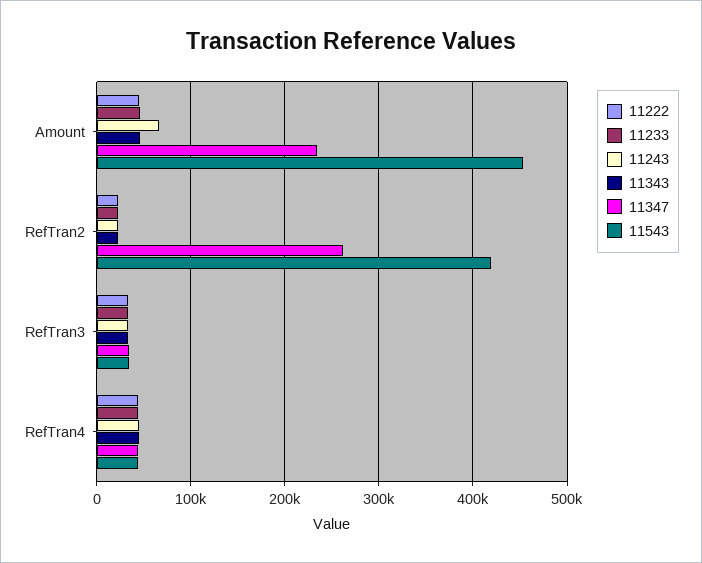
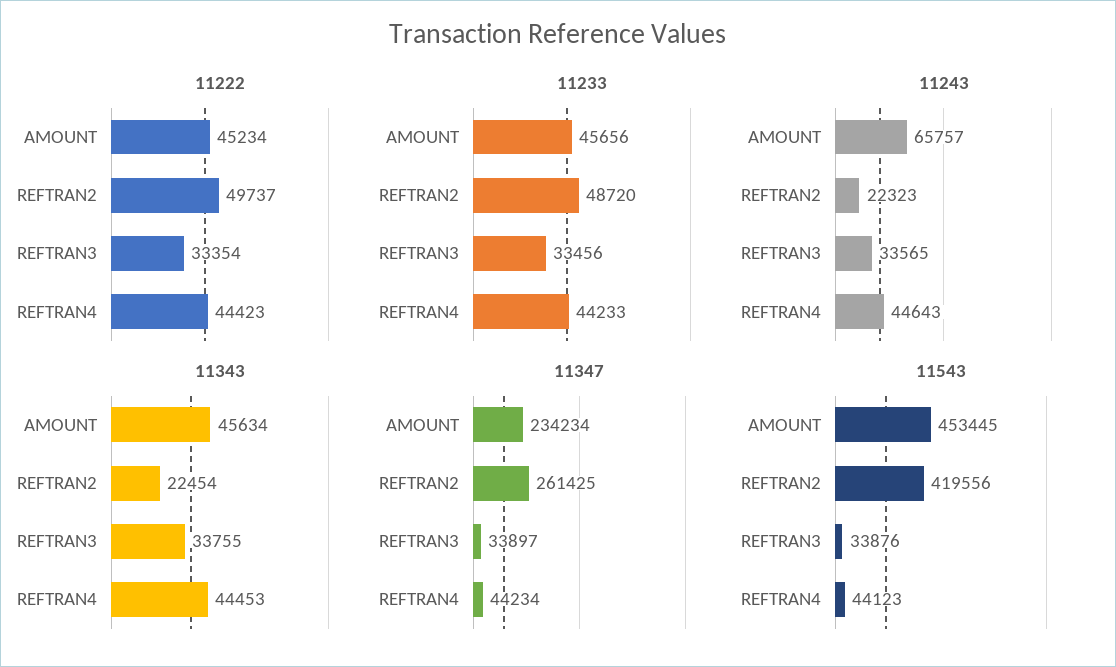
  {
    "11222": {
      "Amount": 45234,
-     "RefTran2": 20000,
+     "RefTran2": 49737,
      "RefTran3": 33354,
      "RefTran4": 44423
    },
    "11233": {
      "Amount": 45656,
-     "RefTran2": 20000,
+     "RefTran2": 48720,
      "RefTran3": 33456,
      "RefTran4": 44233
    },
    "11243": {
      "Amount": 65757,
      "RefTran2": 22323,
      "RefTran3": 33565,
      "RefTran4": 44643
    },
    "11343": {
      "Amount": 45634,
      "RefTran2": 22454,
      "RefTran3": 33755,
      "RefTran4": 44453
    },
    "11347": {
      "Amount": 234234,
      "RefTran2": 261425,
      "RefTran3": 33897,
      "RefTran4": 44234
    },
    "11543": {
      "Amount": 453445,
      "RefTran2": 419556,
      "RefTran3": 33876,
      "RefTran4": 44123
    }
  }

